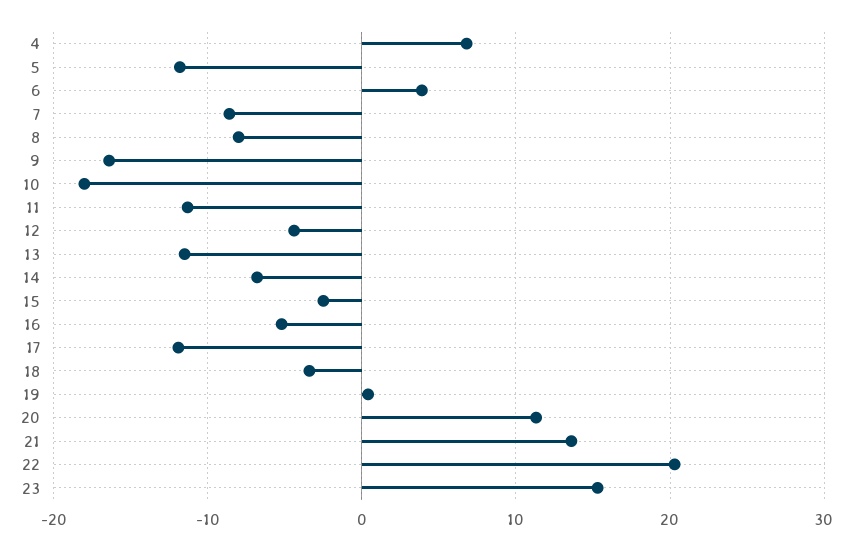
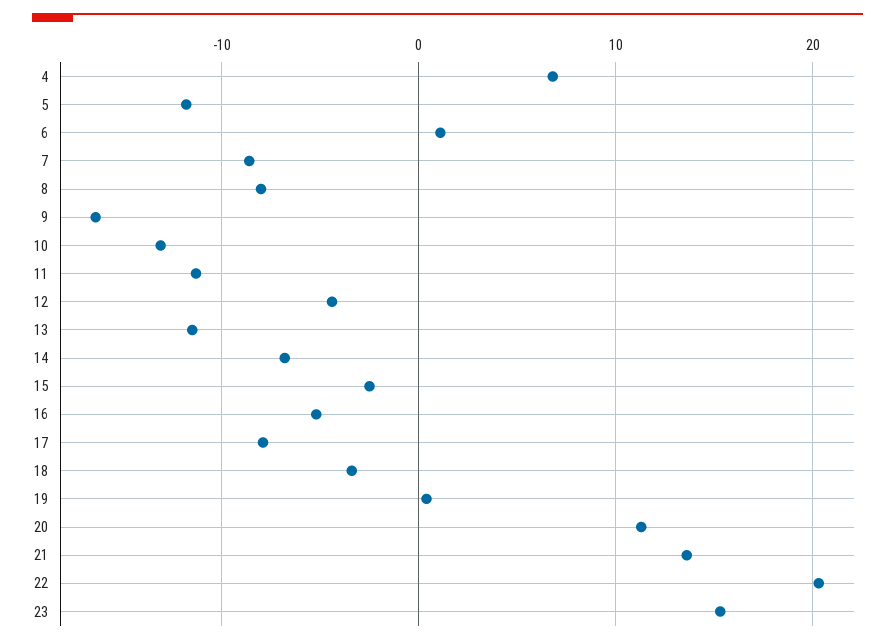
  {
    "4": 7,
    "5": -12,
-   "6": 4,
+   "6": 1,
    "7": -9,
    "8": -8,
    "9": -16,
-   "10": -18,
+   "10": -13,
    "11": -11,
    "12": -4,
    "13": -12,
    "14": -7,
    "15": -3,
    "16": -5,
-   "17": -12,
+   "17": -8,
    "18": -3,
    "19": 0,
    "20": 11,
    "21": 14,
    "22": 20,
    "23": 15
  }

